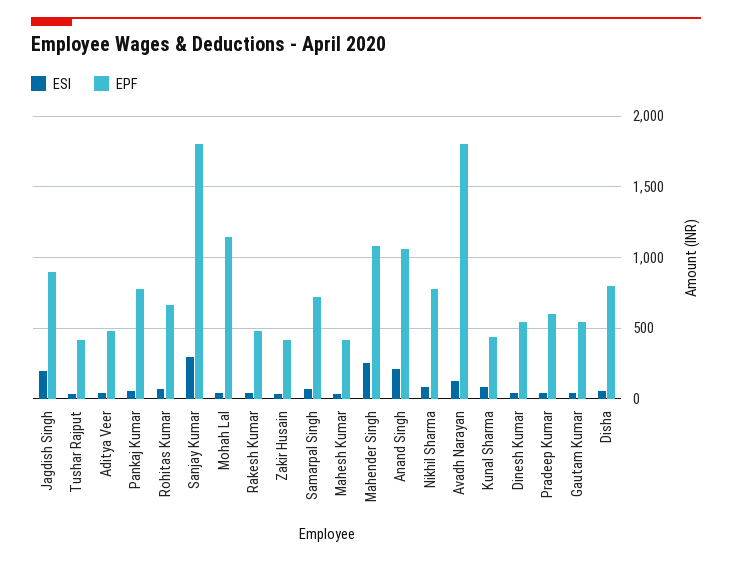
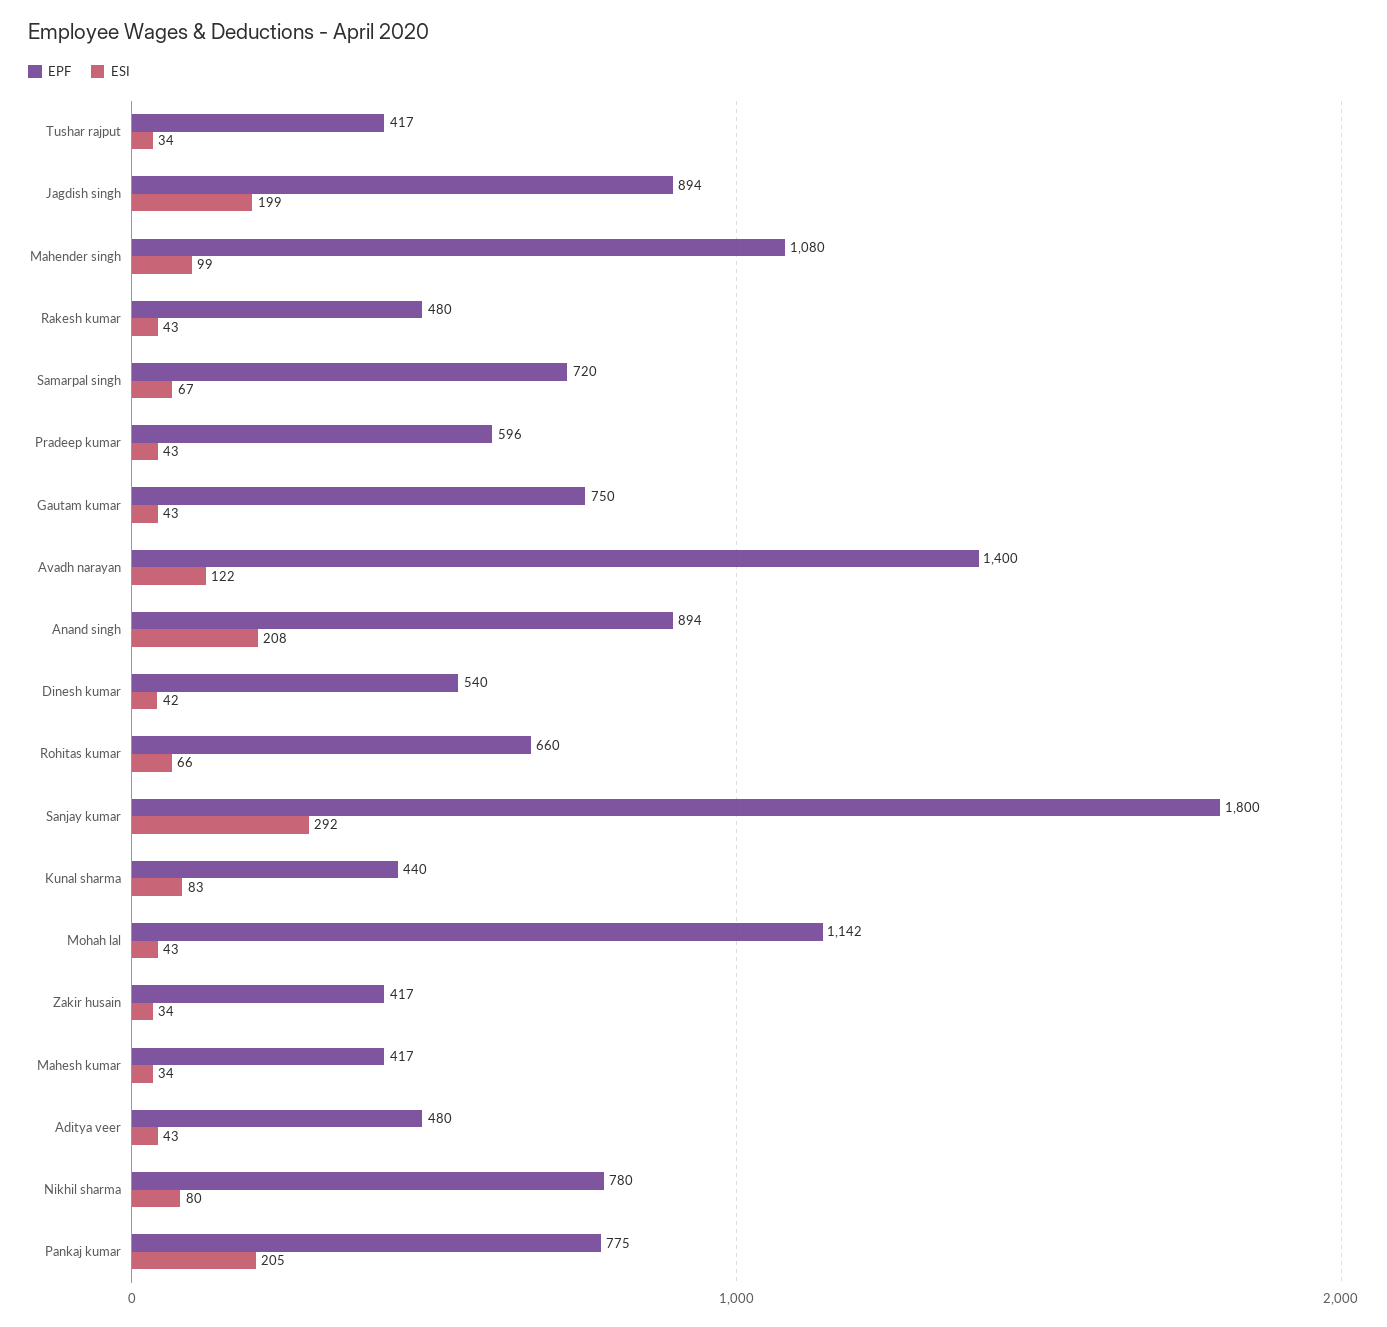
  {
    "ESI": {
      "Jagdish Singh": 199,
      "Tushar Rajput": 34,
      "Aditya Veer": 43,
-     "Pankaj Kumar": 50,
+     "Pankaj Kumar": 205,
      "Rohitas Kumar": 66,
      "Sanjay Kumar": 292,
      "Mohah Lal": 43,
      "Rakesh Kumar": 43,
      "Zakir Husain": 34,
      "Samarpal Singh": 67,
      "Mahesh Kumar": 34,
-     "Mahender Singh": 250,
+     "Mahender Singh": 99,
      "Anand Singh": 208,
      "Nikhil Sharma": 80,
      "Avadh Narayan": 122,
      "Kunal Sharma": 83,
      "Dinesh Kumar": 42,
      "Pradeep Kumar": 43,
-     "Gautam Kumar": 43,
+     "Gautam Kumar": 43
-     "Disha": 50
    },
    "EPF": {
      "Jagdish Singh": 894,
      "Tushar Rajput": 417,
      "Aditya Veer": 480,
      "Pankaj Kumar": 775,
      "Rohitas Kumar": 660,
      "Sanjay Kumar": 1800,
      "Mohah Lal": 1142,
      "Rakesh Kumar": 480,
      "Zakir Husain": 417,
      "Samarpal Singh": 720,
      "Mahesh Kumar": 417,
      "Mahender Singh": 1080,
-     "Anand Singh": 1050,
+     "Anand Singh": 894,
      "Nikhil Sharma": 780,
-     "Avadh Narayan": 1800,
+     "Avadh Narayan": 1400,
      "Kunal Sharma": 440,
      "Dinesh Kumar": 540,
      "Pradeep Kumar": 596,
-     "Gautam Kumar": 550,
+     "Gautam Kumar": 750
-     "Disha": 800
    }
  }

